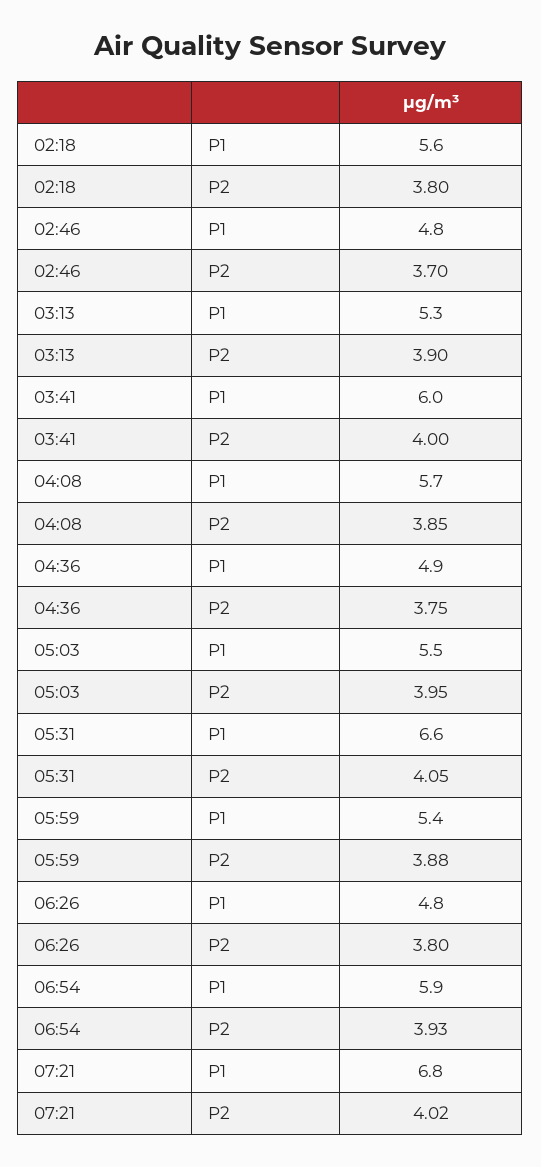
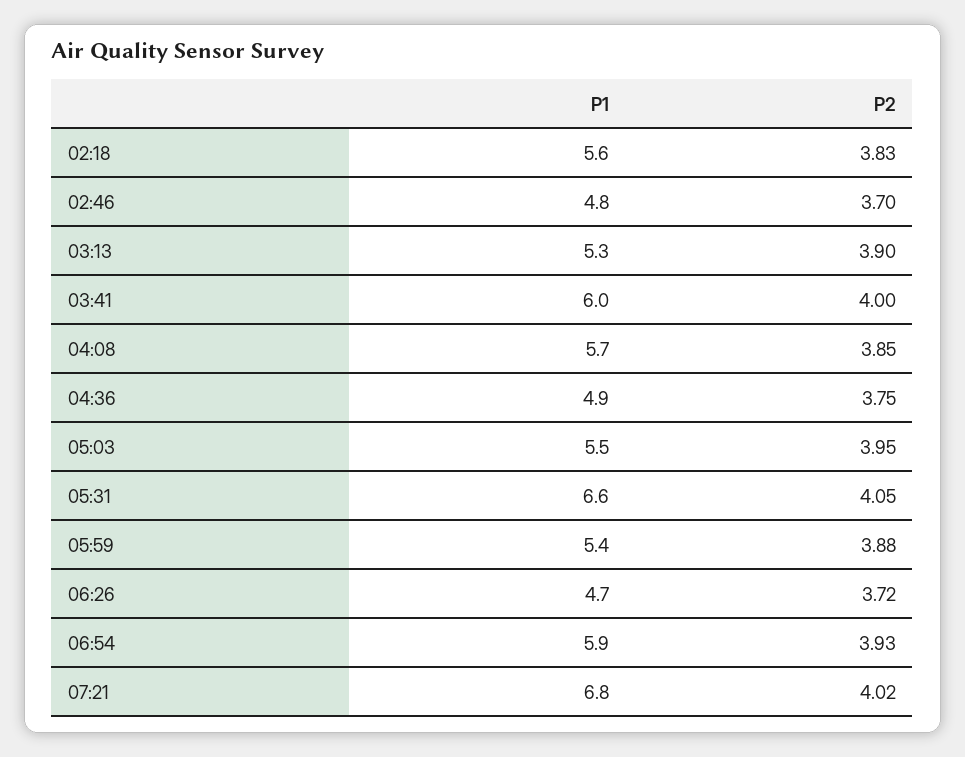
  {
    "02:18": {
      "P1": 5.6,
-     "P2": 3.8
+     "P2": 3.83
    },
    "02:46": {
      "P1": 4.8,
      "P2": 3.7
    },
    "03:13": {
      "P1": 5.3,
      "P2": 3.9
    },
    "03:41": {
      "P1": 6,
      "P2": 4
    },
    "04:08": {
      "P1": 5.7,
      "P2": 3.85
    },
    "04:36": {
      "P1": 4.9,
      "P2": 3.75
    },
    "05:03": {
      "P1": 5.5,
      "P2": 3.95
    },
    "05:31": {
      "P1": 6.6,
      "P2": 4.05
    },
    "05:59": {
      "P1": 5.4,
      "P2": 3.88
    },
    "06:26": {
-     "P1": 4.8,
+     "P1": 4.7,
-     "P2": 3.8
+     "P2": 3.72
    },
    "06:54": {
      "P1": 5.9,
      "P2": 3.93
    },
    "07:21": {
      "P1": 6.8,
      "P2": 4.02
    }
  }

